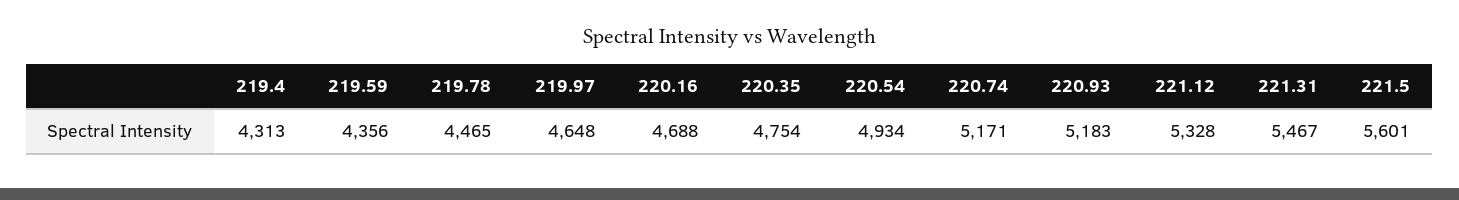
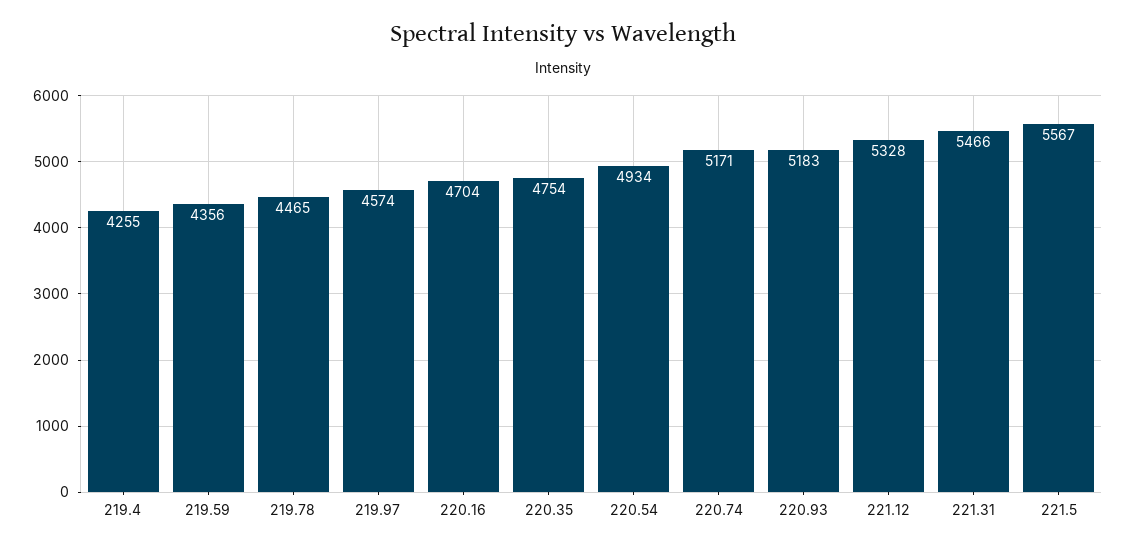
  {
-   "219.4": 4313,
+   "219.4": 4255,
    "219.59": 4356,
    "219.78": 4465,
-   "219.97": 4648,
+   "219.97": 4574,
-   "220.16": 4688,
+   "220.16": 4704,
    "220.35": 4754,
    "220.54": 4934,
    "220.74": 5171,
    "220.93": 5183,
    "221.12": 5328,
-   "221.31": 5467,
+   "221.31": 5466,
-   "221.5": 5601
+   "221.5": 5567
  }

